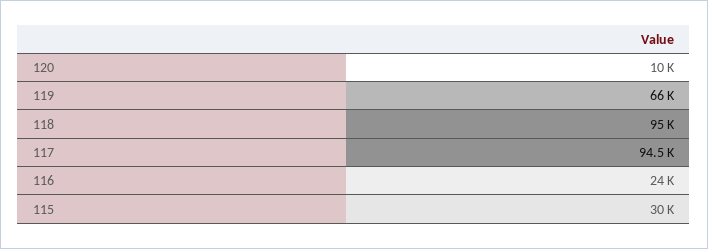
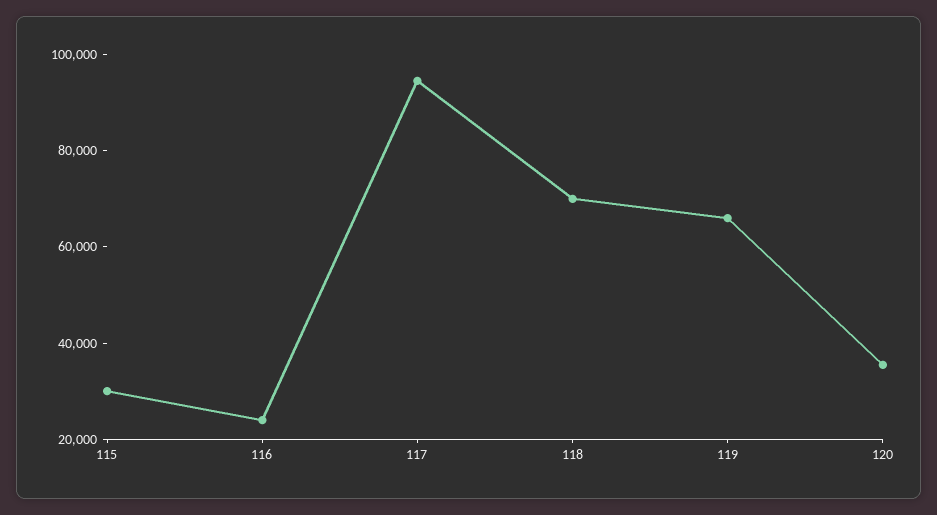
  {
-   "120": 10000,
+   "120": 35000,
    "119": 66000,
-   "118": 95000,
+   "118": 70000,
    "117": 94500,
    "116": 24000,
    "115": 30000
  }

